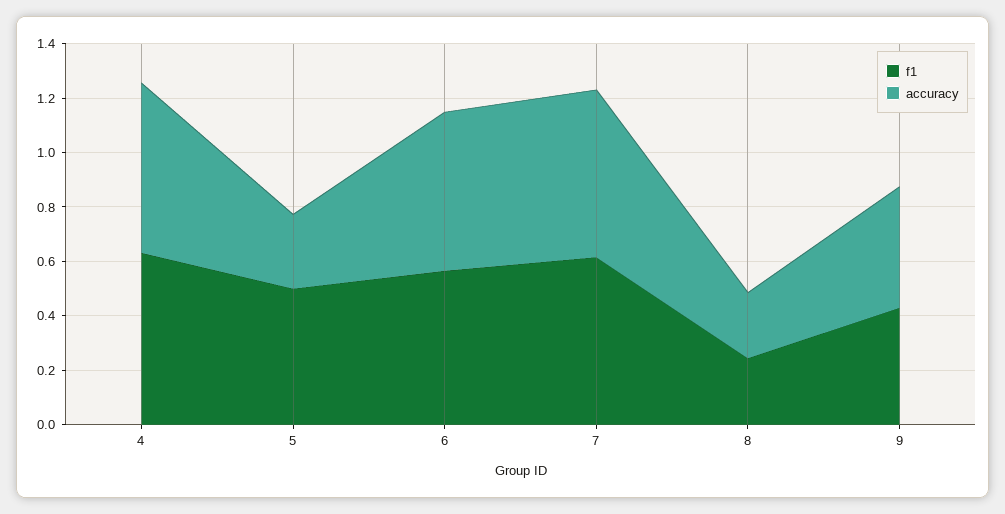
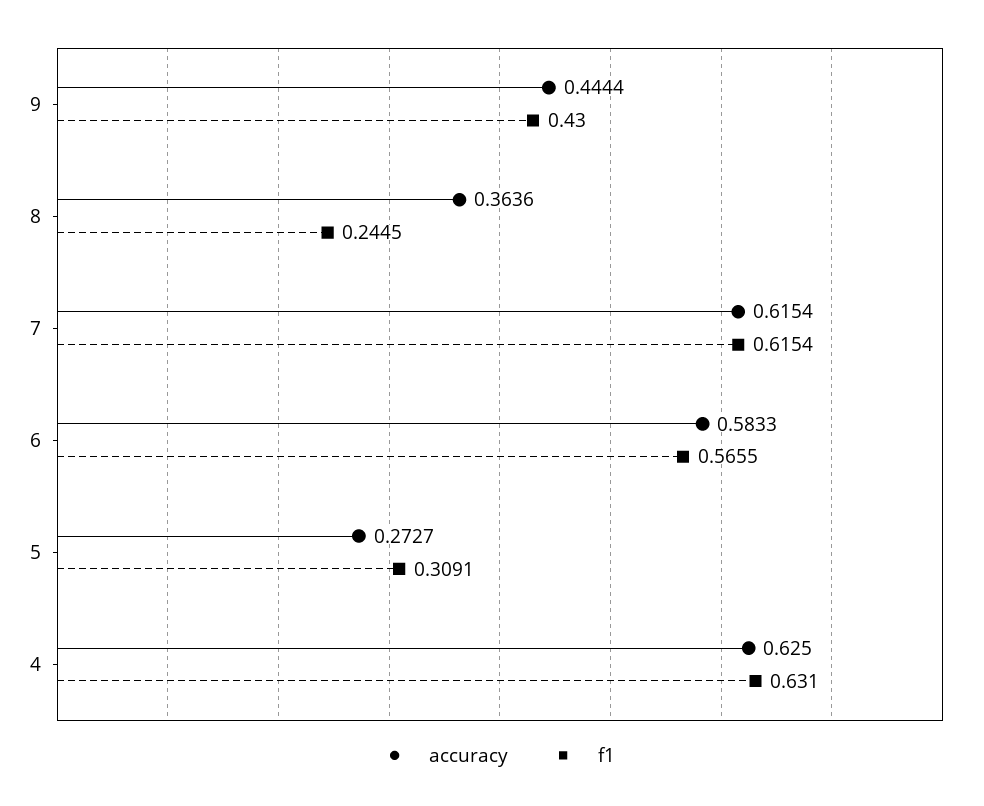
  {
    "f1": {
      "4": 0.631,
-     "5": 0.5,
+     "5": 0.3091,
      "6": 0.5655,
      "7": 0.6154,
      "8": 0.2445,
      "9": 0.43
    },
    "accuracy": {
      "4": 0.625,
      "5": 0.2727,
      "6": 0.5833,
      "7": 0.6154,
-     "8": 0.25,
+     "8": 0.3636,
      "9": 0.4444
    }
  }

